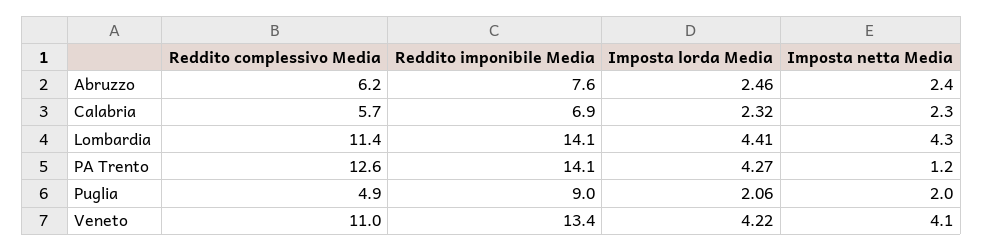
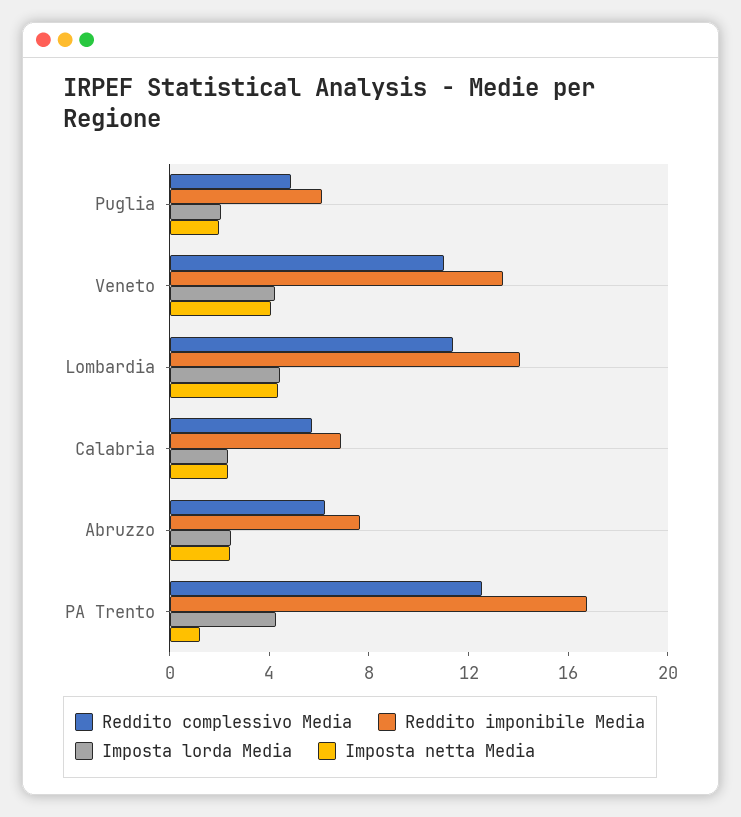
  {
    "Reddito complessivo Media": {
      "Abruzzo": 6.2,
      "Calabria": 5.7,
      "Lombardia": 11.4,
      "PA Trento": 12.6,
      "Puglia": 4.9,
      "Veneto": 11
    },
    "Reddito imponibile Media": {
      "Abruzzo": 7.6,
      "Calabria": 6.9,
      "Lombardia": 14.1,
-     "PA Trento": 14.1,
+     "PA Trento": 17,
-     "Puglia": 9,
+     "Puglia": 6,
      "Veneto": 13.4
    },
    "Imposta lorda Media": {
      "Abruzzo": 2.46,
      "Calabria": 2.32,
      "Lombardia": 4.41,
      "PA Trento": 4.27,
      "Puglia": 2.06,
      "Veneto": 4.22
    },
    "Imposta netta Media": {
      "Abruzzo": 2.4,
      "Calabria": 2.3,
      "Lombardia": 4.3,
      "PA Trento": 1.2,
      "Puglia": 2,
      "Veneto": 4.1
    }
  }

